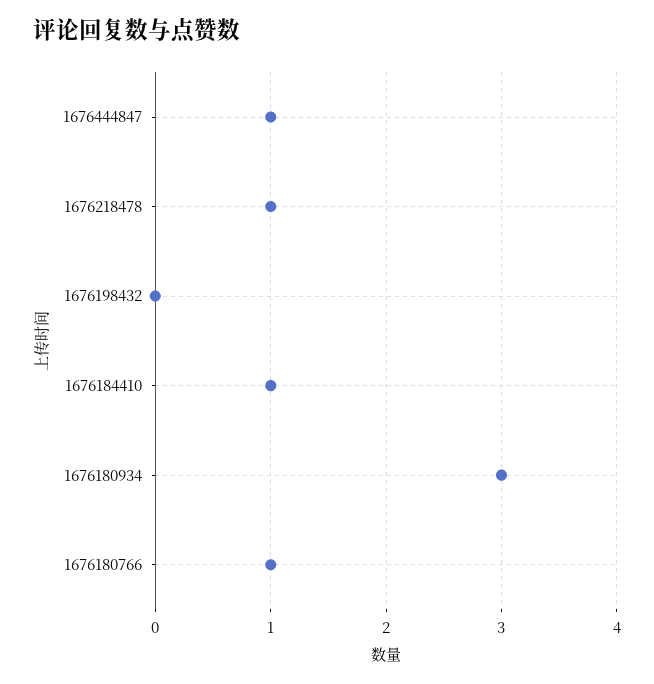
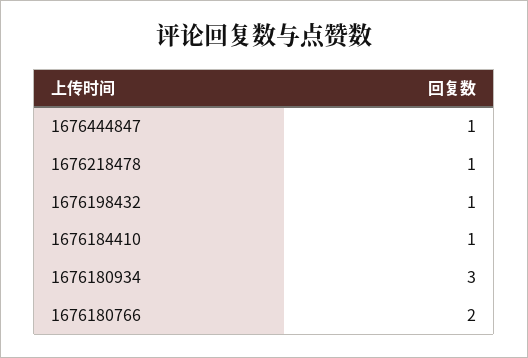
  {
    "1676444847": 1,
    "1676218478": 1,
-   "1676198432": 0,
+   "1676198432": 1,
    "1676184410": 1,
    "1676180934": 3,
-   "1676180766": 1
+   "1676180766": 2
  }

